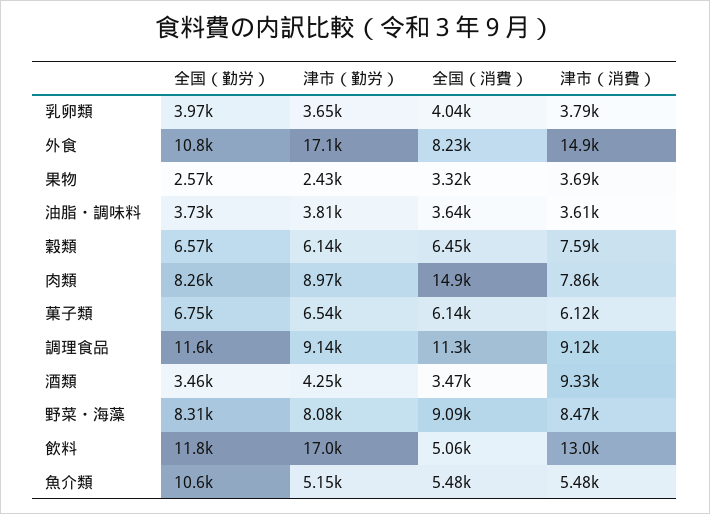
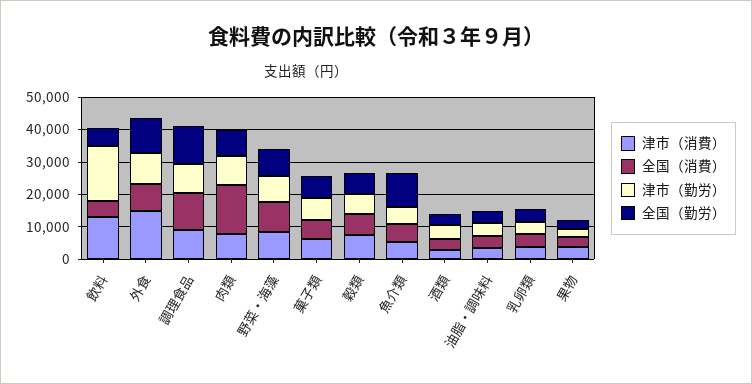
  {
    "全国（勤労）": {
      "乳卵類": 3970,
      "外食": 10800,
      "果物": 2570,
      "油脂・調味料": 3730,
      "穀類": 6570,
      "肉類": 8260,
      "菓子類": 6750,
      "調理食品": 11600,
      "酒類": 3460,
      "野菜・海藻": 8310,
-     "飲料": 11800,
+     "飲料": 5000,
      "魚介類": 10600
    },
    "津市（勤労）": {
      "乳卵類": 3650,
-     "外食": 17100,
+     "外食": 10000,
      "果物": 2430,
      "油脂・調味料": 3810,
      "穀類": 6140,
      "肉類": 8970,
      "菓子類": 6540,
      "調理食品": 9140,
      "酒類": 4250,
      "野菜・海藻": 8080,
      "飲料": 17000,
      "魚介類": 5150
    },
    "全国（消費）": {
      "乳卵類": 4040,
      "外食": 8230,
      "果物": 3320,
      "油脂・調味料": 3640,
      "穀類": 6450,
      "肉類": 14900,
      "菓子類": 6140,
      "調理食品": 11300,
      "酒類": 3470,
      "野菜・海藻": 9090,
      "飲料": 5060,
      "魚介類": 5480
    },
    "津市（消費）": {
      "乳卵類": 3790,
      "外食": 14900,
      "果物": 3690,
      "油脂・調味料": 3610,
      "穀類": 7590,
      "肉類": 7860,
      "菓子類": 6120,
      "調理食品": 9120,
-     "酒類": 9330,
+     "酒類": 2500,
      "野菜・海藻": 8470,
      "飲料": 13000,
      "魚介類": 5480
    }
  }

